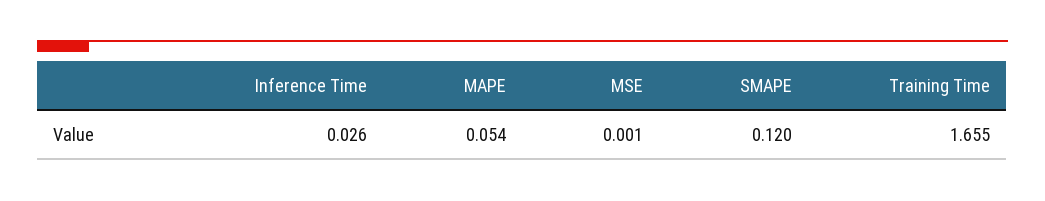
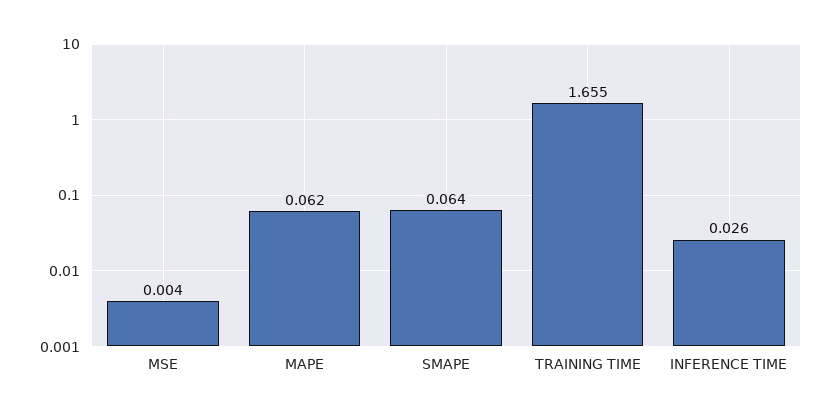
  {
    "Inference Time": 0.026,
-   "MAPE": 0.054,
+   "MAPE": 0.062,
-   "MSE": 0.001,
+   "MSE": 0.004,
-   "SMAPE": 0.12,
+   "SMAPE": 0.064,
    "Training Time": 1.655
  }

